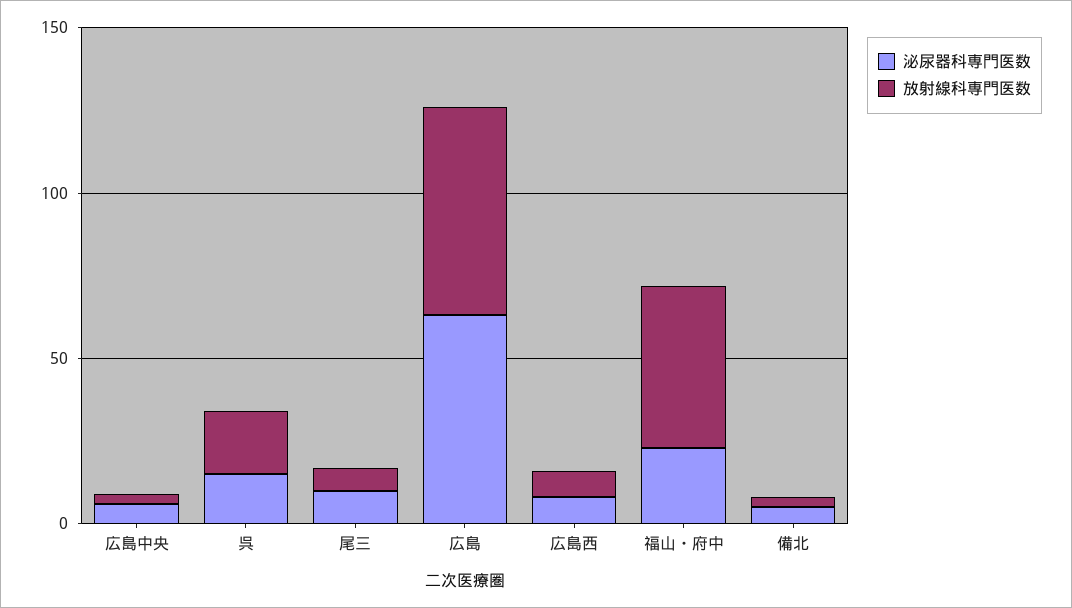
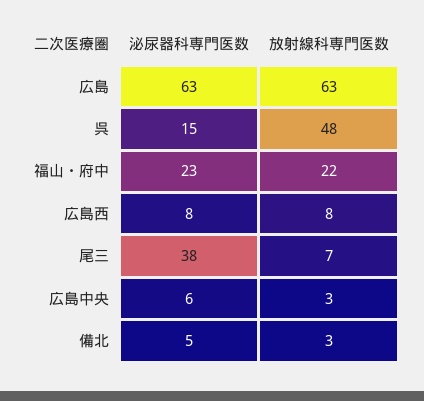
  {
    "泌尿器科専門医数": {
      "広島中央": 6,
      "呉": 15,
-     "尾三": 10,
+     "尾三": 38,
      "広島": 63,
      "広島西": 8,
      "福山・府中": 23,
      "備北": 5
    },
    "放射線科専門医数": {
      "広島中央": 3,
-     "呉": 20,
+     "呉": 48,
      "尾三": 7,
      "広島": 63,
      "広島西": 8,
-     "福山・府中": 50,
+     "福山・府中": 22,
      "備北": 3
    }
  }

